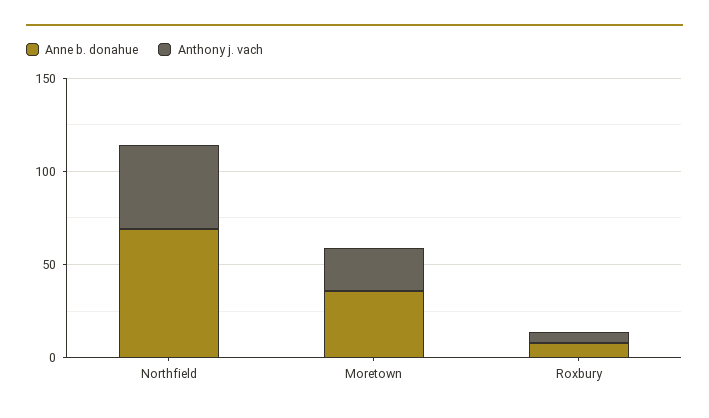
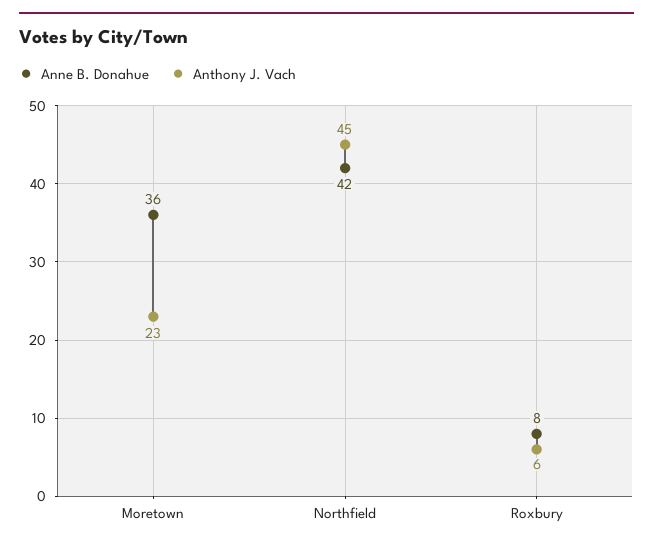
  {
    "Anne b. donahue": {
-     "Northfield": 70,
+     "Northfield": 42,
      "Moretown": 36,
      "Roxbury": 8
    },
    "Anthony j. vach": {
      "Northfield": 45,
      "Moretown": 23,
      "Roxbury": 6
    }
  }

